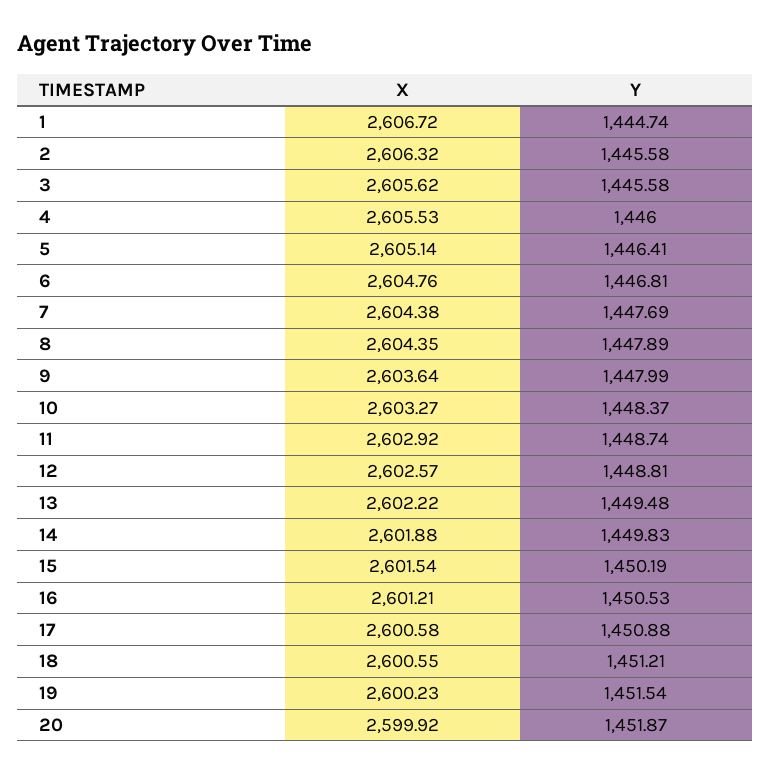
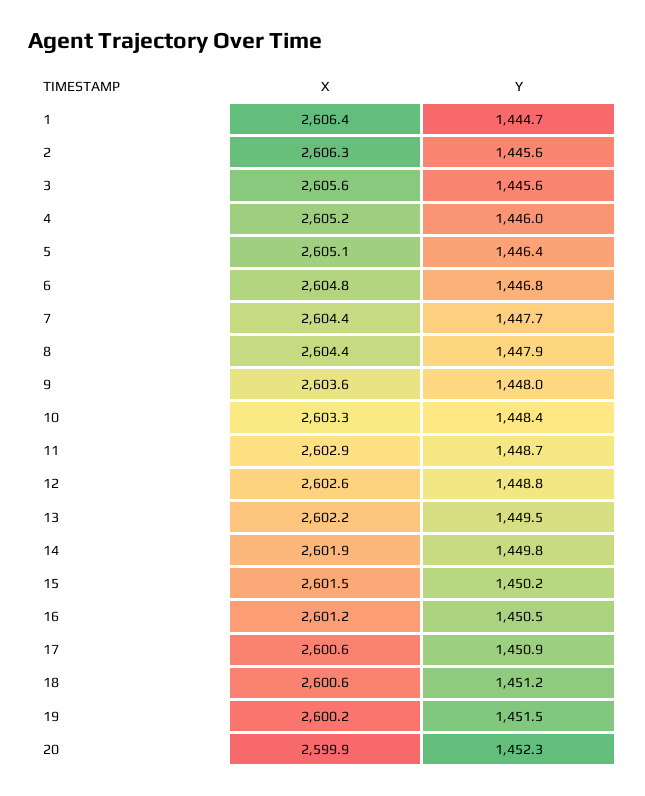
  {
    "X": {
-     "1": 2606.72,
+     "1": 2606.4,
      "2": 2606.32,
      "3": 2605.62,
-     "4": 2605.53,
+     "4": 2605.2,
      "5": 2605.14,
      "6": 2604.76,
      "7": 2604.38,
      "8": 2604.35,
      "9": 2603.64,
      "10": 2603.27,
      "11": 2602.92,
      "12": 2602.57,
      "13": 2602.22,
      "14": 2601.88,
      "15": 2601.54,
      "16": 2601.21,
      "17": 2600.58,
      "18": 2600.55,
      "19": 2600.23,
      "20": 2599.92
    },
    "Y": {
      "1": 1444.74,
      "2": 1445.58,
      "3": 1445.58,
      "4": 1446,
      "5": 1446.41,
      "6": 1446.81,
      "7": 1447.69,
      "8": 1447.89,
      "9": 1447.99,
      "10": 1448.37,
      "11": 1448.74,
      "12": 1448.81,
      "13": 1449.48,
      "14": 1449.83,
      "15": 1450.19,
      "16": 1450.53,
      "17": 1450.88,
      "18": 1451.21,
      "19": 1451.54,
-     "20": 1451.87
+     "20": 1452.3
    }
  }

